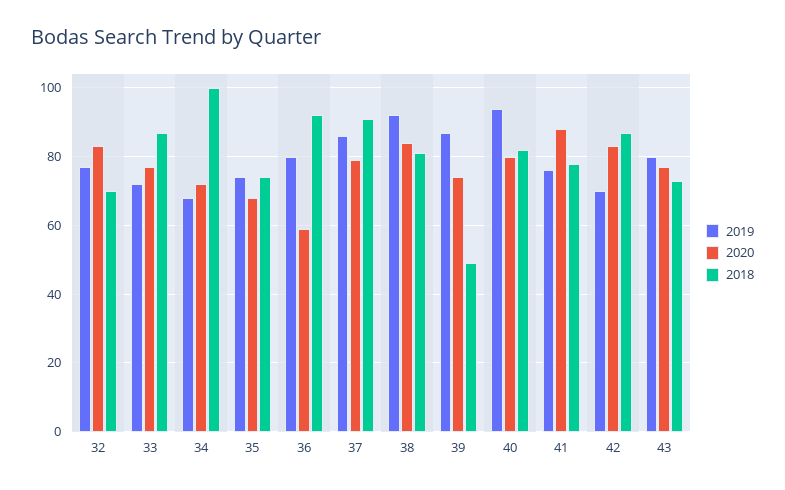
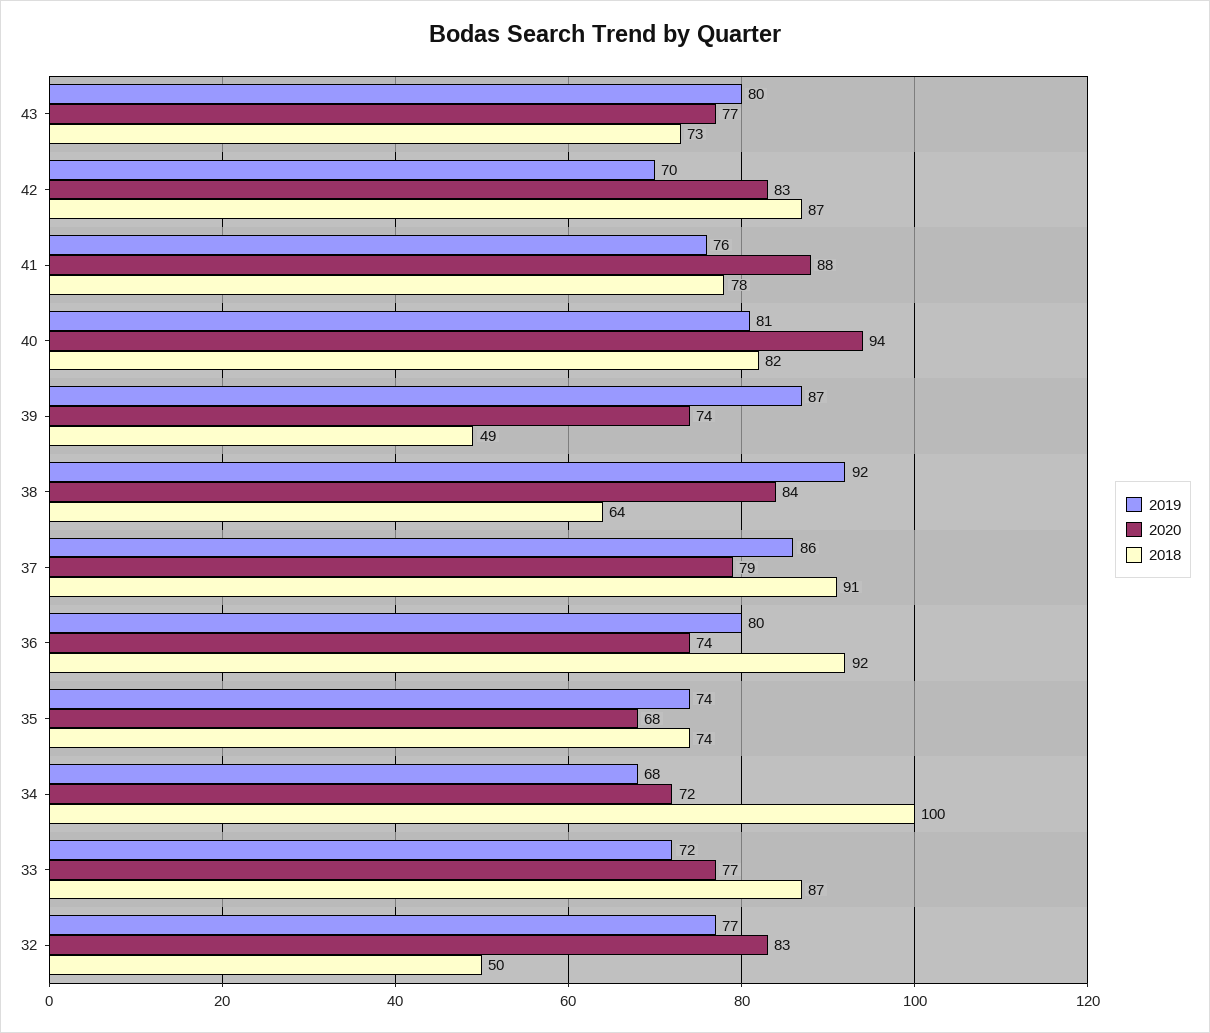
  {
    "2019": {
      "32": 77,
      "33": 72,
      "34": 68,
      "35": 74,
      "36": 80,
      "37": 86,
      "38": 92,
      "39": 87,
-     "40": 95,
+     "40": 81,
      "41": 76,
      "42": 70,
      "43": 80
    },
    "2020": {
      "32": 83,
      "33": 77,
      "34": 72,
      "35": 68,
-     "36": 60,
+     "36": 74,
      "37": 79,
      "38": 84,
      "39": 74,
-     "40": 80,
+     "40": 94,
      "41": 88,
      "42": 83,
      "43": 77
    },
    "2018": {
-     "32": 70,
+     "32": 50,
      "33": 87,
      "34": 100,
      "35": 74,
      "36": 92,
      "37": 91,
-     "38": 80,
+     "38": 64,
      "39": 49,
      "40": 82,
      "41": 78,
      "42": 87,
      "43": 73
    }
  }

